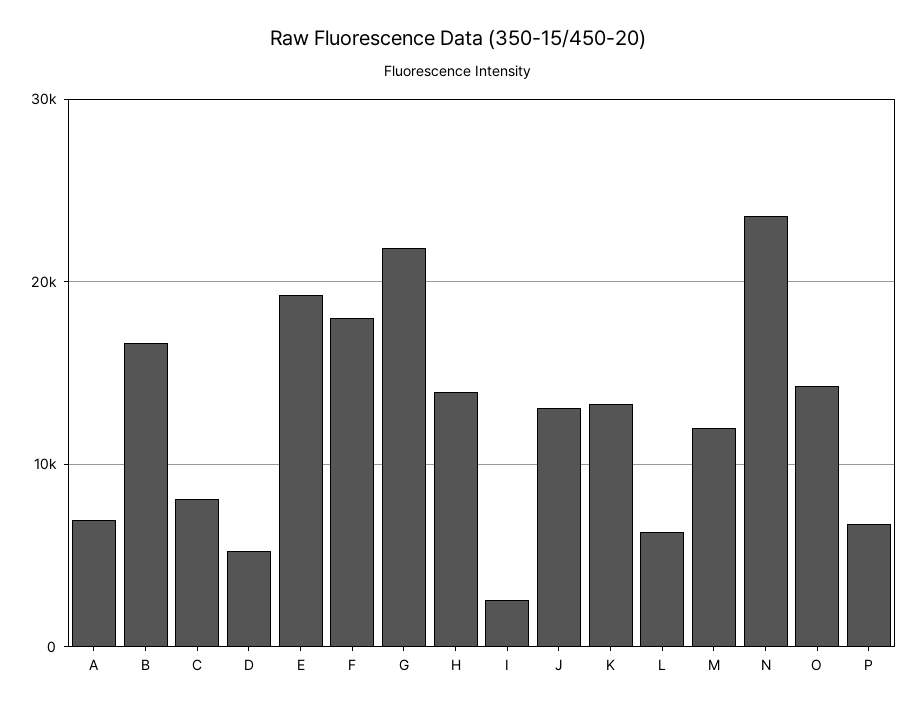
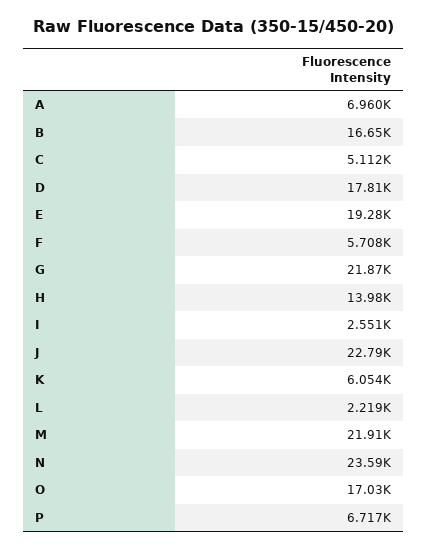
  {
    "A": 6960,
    "B": 16650,
-   "C": 8000,
+   "C": 5112,
-   "D": 5000,
+   "D": 17810,
    "E": 19280,
-   "F": 18000,
+   "F": 5708,
    "G": 21870,
    "H": 13980,
    "I": 2551,
-   "J": 13000,
+   "J": 22790,
-   "K": 13000,
+   "K": 6054,
-   "L": 6000,
+   "L": 2219,
-   "M": 12000,
+   "M": 21910,
    "N": 23590,
-   "O": 14000,
+   "O": 17030,
    "P": 6717
  }

